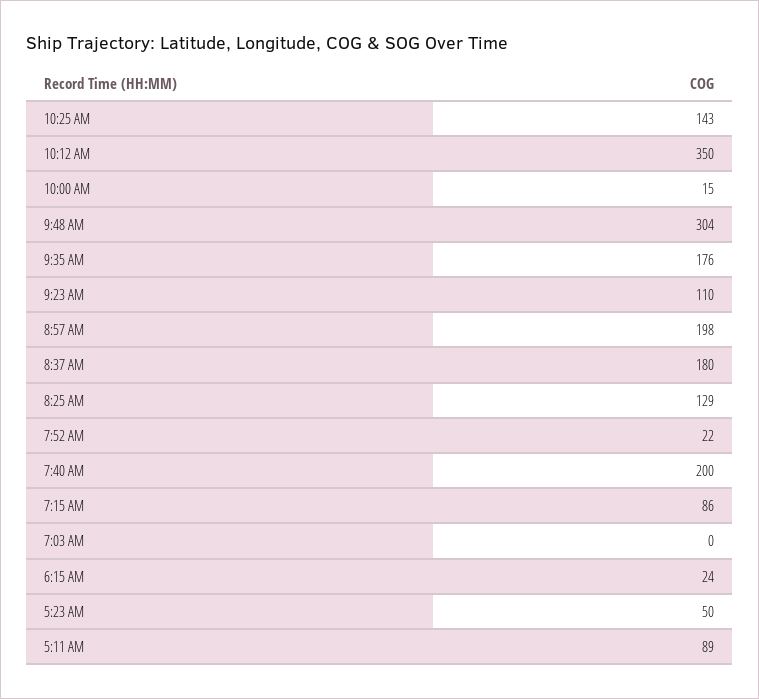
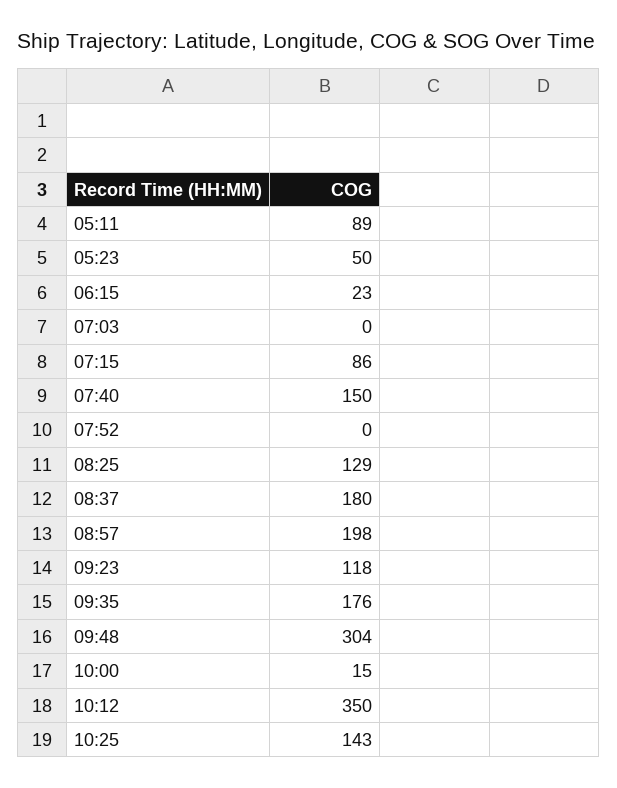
  {
    "10:25 AM": 143,
    "10:12 AM": 350,
    "10:00 AM": 15,
    "9:48 AM": 304,
    "9:35 AM": 176,
-   "9:23 AM": 110,
+   "9:23 AM": 118,
    "8:57 AM": 198,
    "8:37 AM": 180,
    "8:25 AM": 129,
-   "7:52 AM": 22,
+   "7:52 AM": 0,
-   "7:40 AM": 200,
+   "7:40 AM": 150,
    "7:15 AM": 86,
    "7:03 AM": 0,
-   "6:15 AM": 24,
+   "6:15 AM": 23,
    "5:23 AM": 50,
    "5:11 AM": 89
  }

